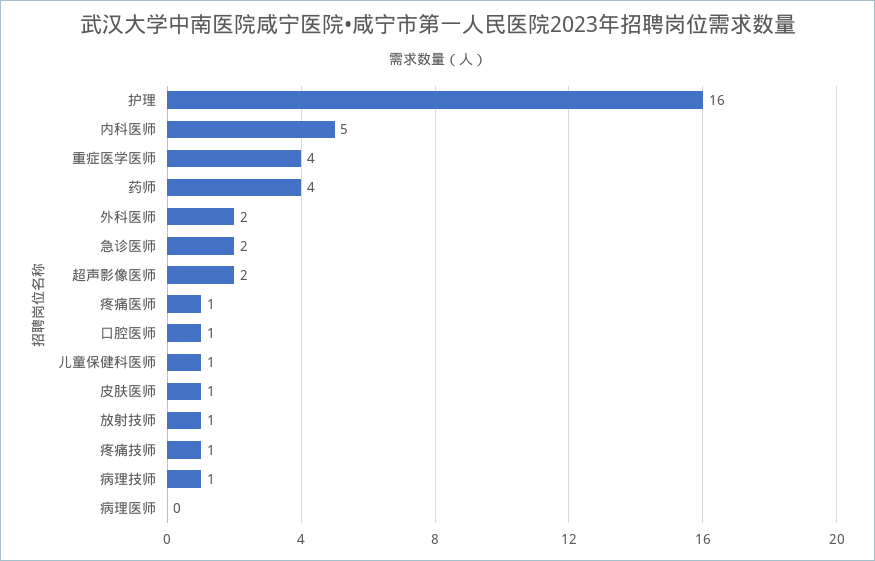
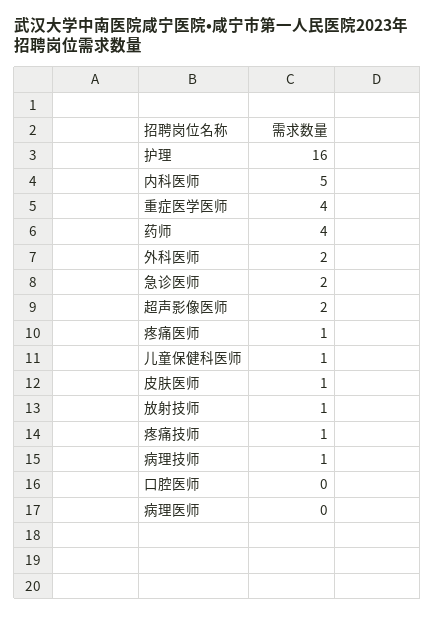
  {
    "护理": 16,
    "内科医师": 5,
    "重症医学医师": 4,
    "药师": 4,
    "外科医师": 2,
    "急诊医师": 2,
    "超声影像医师": 2,
    "疼痛医师": 1,
-   "口腔医师": 1,
+   "口腔医师": 0,
    "儿童保健科医师": 1,
    "皮肤医师": 1,
    "放射技师": 1,
    "疼痛技师": 1,
    "病理技师": 1,
    "病理医师": 0
  }

